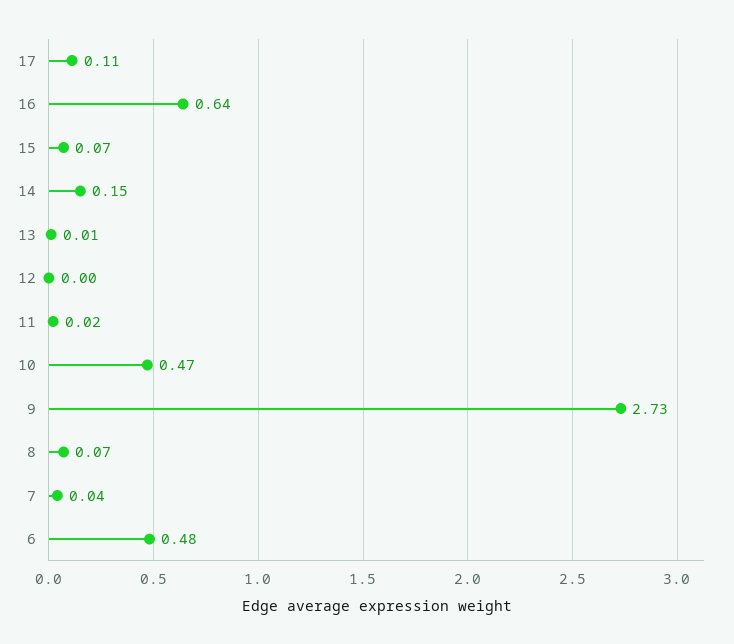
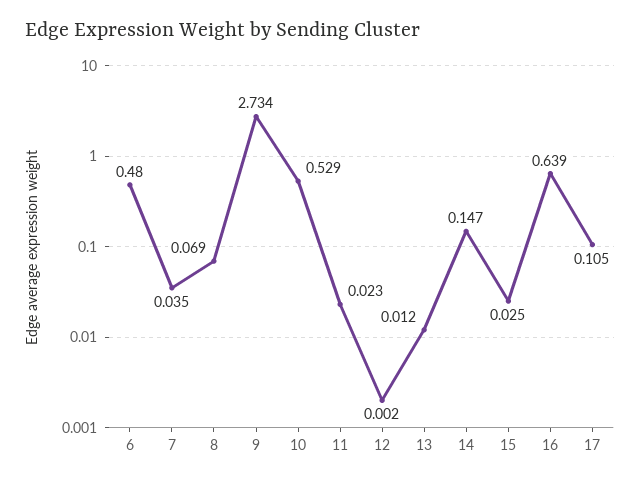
  {
    "17": 0.105,
    "16": 0.639,
-   "15": 0.07,
+   "15": 0.025,
    "14": 0.147,
    "13": 0.012,
    "12": 0.002,
    "11": 0.023,
-   "10": 0.47,
+   "10": 0.529,
    "9": 2.734,
    "8": 0.069,
    "7": 0.035,
    "6": 0.48
  }

